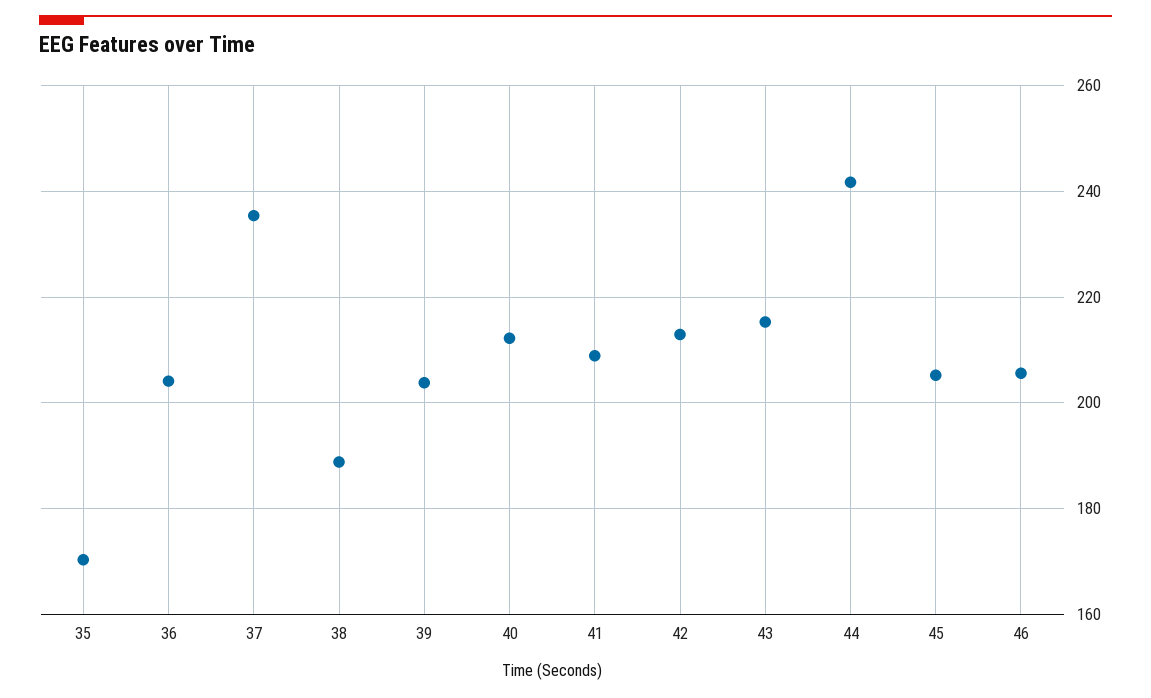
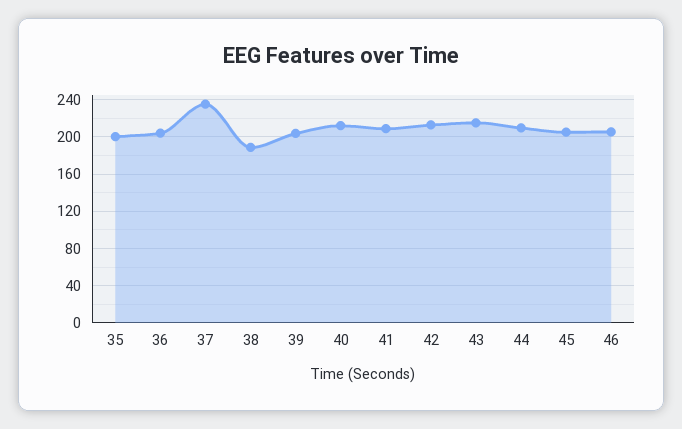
  {
-   "35": 170,
+   "35": 200,
    "36": 204,
    "37": 236,
    "38": 188,
    "39": 204,
    "40": 212,
    "41": 208,
    "42": 212,
    "43": 216,
-   "44": 242,
+   "44": 210,
    "45": 206,
    "46": 206
  }

